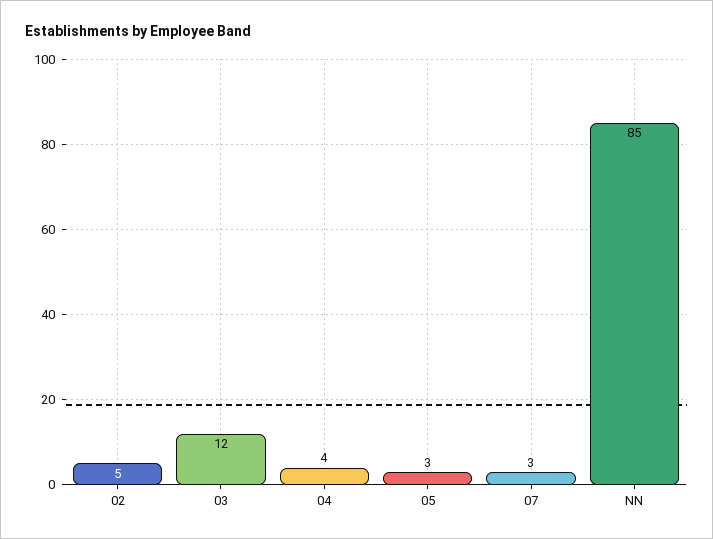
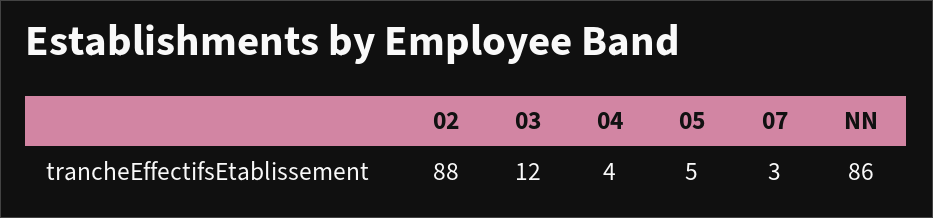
  {
-   "02": 5,
+   "02": 88,
    "03": 12,
    "04": 4,
-   "05": 3,
+   "05": 5,
    "07": 3,
-   "NN": 85
+   "NN": 86
  }

